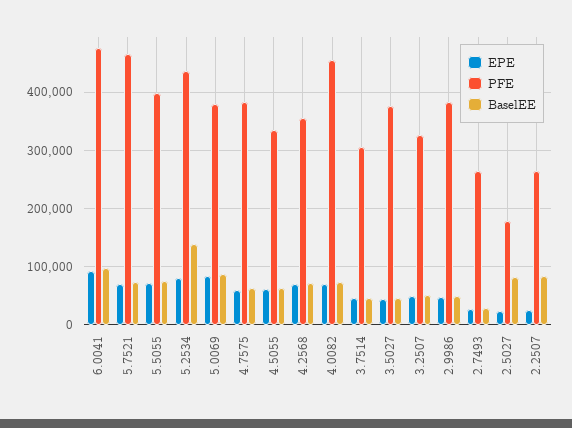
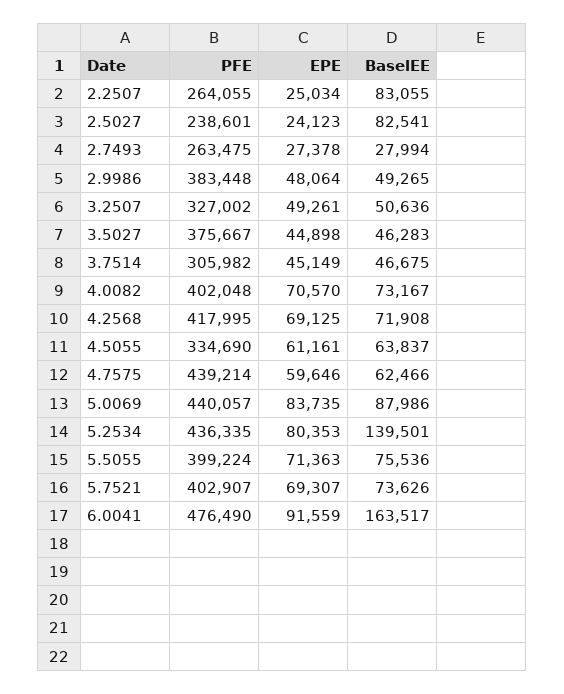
  {
    "EPE": {
      "6.0041": 91559,
      "5.7521": 69307,
      "5.5055": 71363,
      "5.2534": 80353,
      "5.0069": 83735,
      "4.7575": 59646,
      "4.5055": 61161,
      "4.2568": 69125,
      "4.0082": 70570,
      "3.7514": 45149,
      "3.5027": 44898,
      "3.2507": 49261,
      "2.9986": 48064,
      "2.7493": 27378,
      "2.5027": 24123,
      "2.2507": 25034
    },
    "PFE": {
      "6.0041": 476490,
-     "5.7521": 460000,
+     "5.7521": 402907,
      "5.5055": 399224,
      "5.2534": 436335,
-     "5.0069": 380000,
+     "5.0069": 440057,
-     "4.7575": 380000,
+     "4.7575": 439214,
      "4.5055": 334690,
-     "4.2568": 360000,
+     "4.2568": 417995,
-     "4.0082": 460000,
+     "4.0082": 402048,
      "3.7514": 305982,
      "3.5027": 375667,
      "3.2507": 327002,
      "2.9986": 383448,
      "2.7493": 263475,
-     "2.5027": 180000,
+     "2.5027": 238601,
      "2.2507": 264055
    },
    "BaselEE": {
-     "6.0041": 100000,
+     "6.0041": 163517,
      "5.7521": 73626,
      "5.5055": 75536,
      "5.2534": 139501,
      "5.0069": 87986,
      "4.7575": 62466,
      "4.5055": 63837,
      "4.2568": 71908,
      "4.0082": 73167,
      "3.7514": 46675,
      "3.5027": 46283,
      "3.2507": 50636,
      "2.9986": 49265,
      "2.7493": 27994,
      "2.5027": 82541,
      "2.2507": 83055
    }
  }

